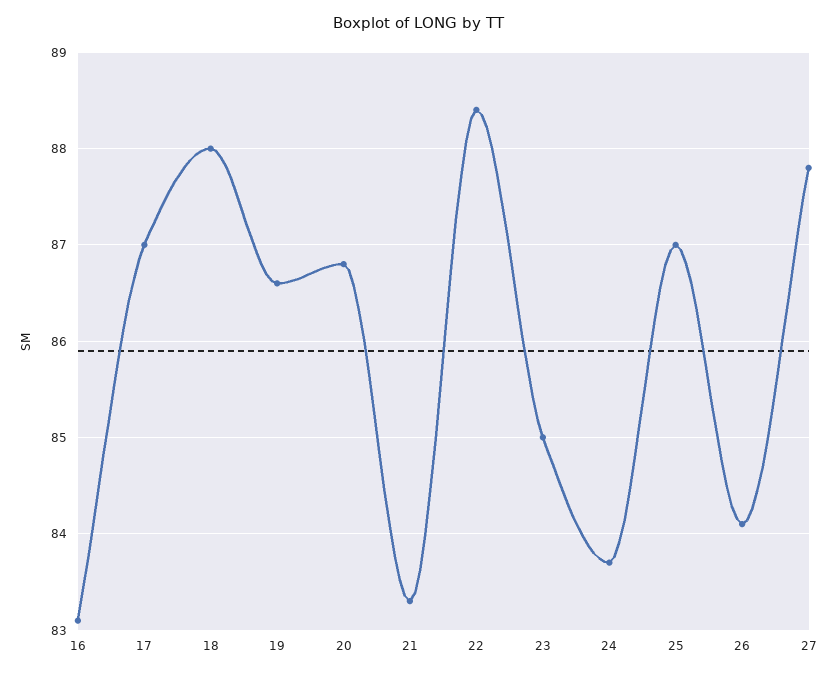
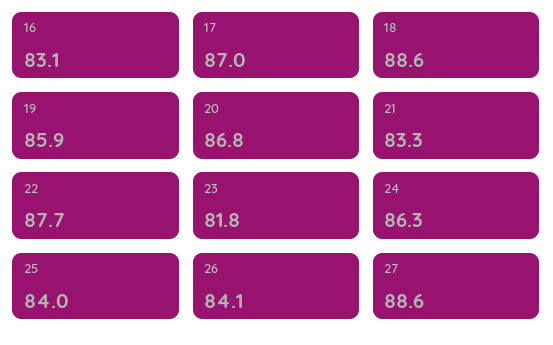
  {
    "16": 83.1,
    "17": 87,
-   "18": 88,
+   "18": 88.6,
-   "19": 86.6,
+   "19": 85.9,
    "20": 86.8,
    "21": 83.3,
-   "22": 88.4,
+   "22": 87.7,
-   "23": 85,
+   "23": 81.8,
-   "24": 83.7,
+   "24": 86.3,
-   "25": 87,
+   "25": 84,
    "26": 84.1,
-   "27": 87.8
+   "27": 88.6
  }

